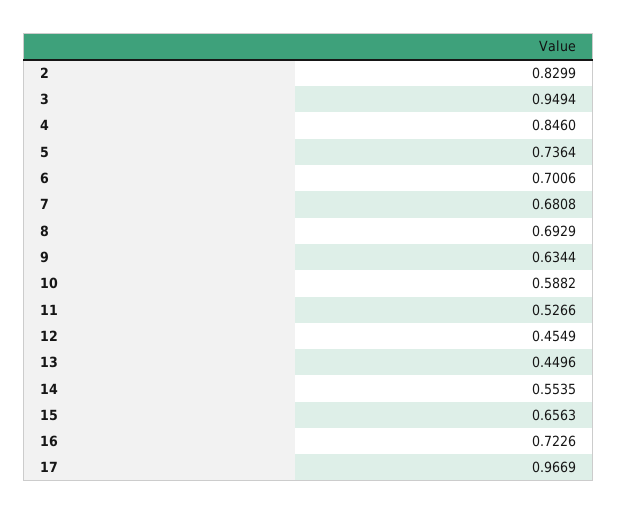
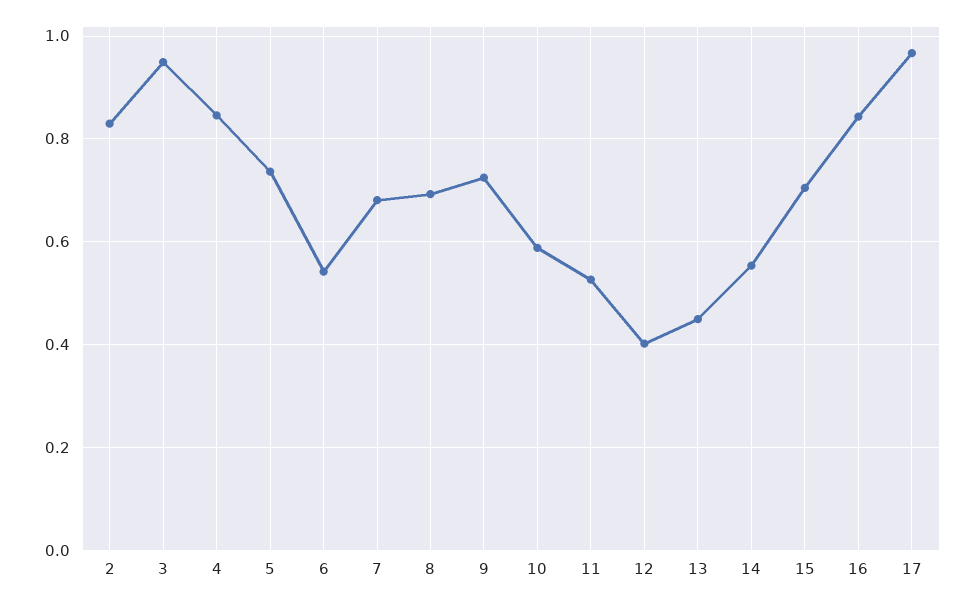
  {
    "2": 0.8299,
    "3": 0.9494,
    "4": 0.846,
    "5": 0.7364,
-   "6": 0.7006,
+   "6": 0.54,
    "7": 0.6808,
    "8": 0.6929,
-   "9": 0.6344,
+   "9": 0.72,
    "10": 0.5882,
    "11": 0.5266,
-   "12": 0.4549,
+   "12": 0.4,
    "13": 0.4496,
    "14": 0.5535,
-   "15": 0.6563,
+   "15": 0.7,
-   "16": 0.7226,
+   "16": 0.84,
    "17": 0.9669
  }

